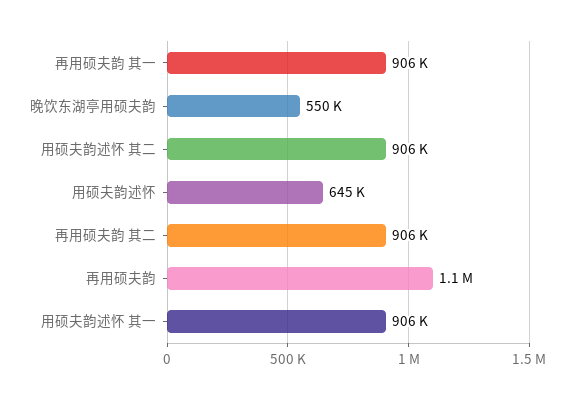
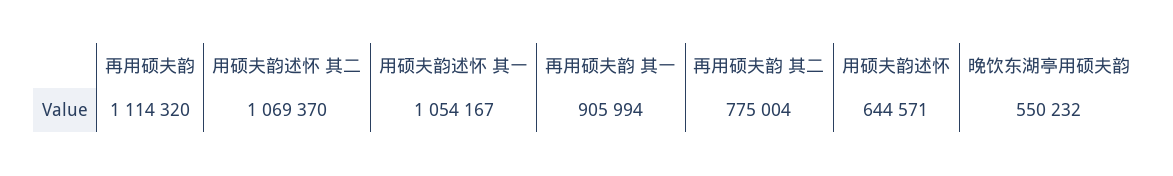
  {
    "再用硕夫韵 其一": 905994,
    "晚饮东湖亭用硕夫韵": 550232,
-   "用硕夫韵述怀 其二": 906000,
+   "用硕夫韵述怀 其二": 1069370,
    "用硕夫韵述怀": 644571,
-   "再用硕夫韵 其二": 906000,
+   "再用硕夫韵 其二": 775004,
    "再用硕夫韵": 1114320,
-   "用硕夫韵述怀 其一": 906000
+   "用硕夫韵述怀 其一": 1054167
  }

